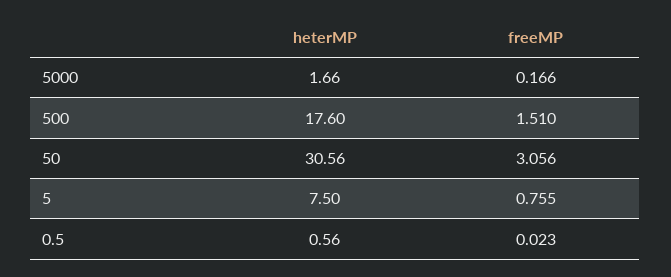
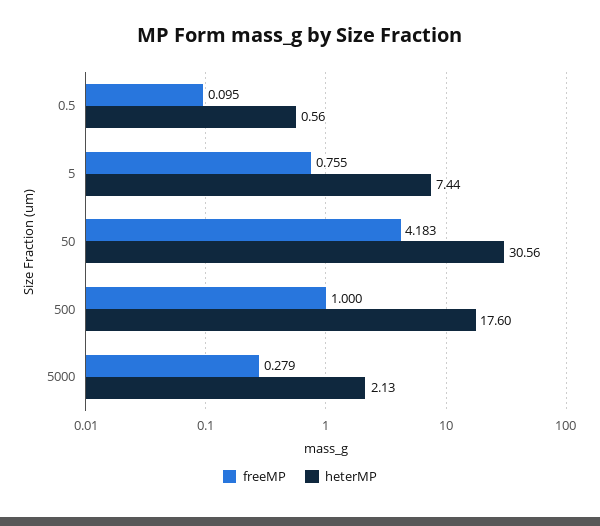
  {
    "heterMP": {
-     "5000": 1.66,
+     "5000": 2.13,
      "500": 17.6,
      "50": 30.56,
-     "5": 7.5,
+     "5": 7.44,
      "0.5": 0.56
    },
    "freeMP": {
-     "5000": 0.166,
+     "5000": 0.279,
-     "500": 1.51,
+     "500": 1,
-     "50": 3.056,
+     "50": 4.183,
      "5": 0.755,
-     "0.5": 0.023
+     "0.5": 0.095
    }
  }

